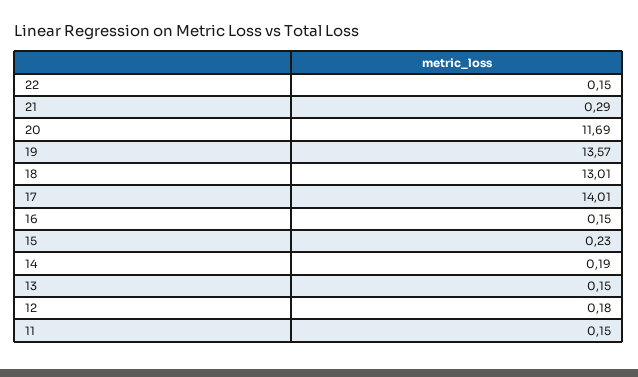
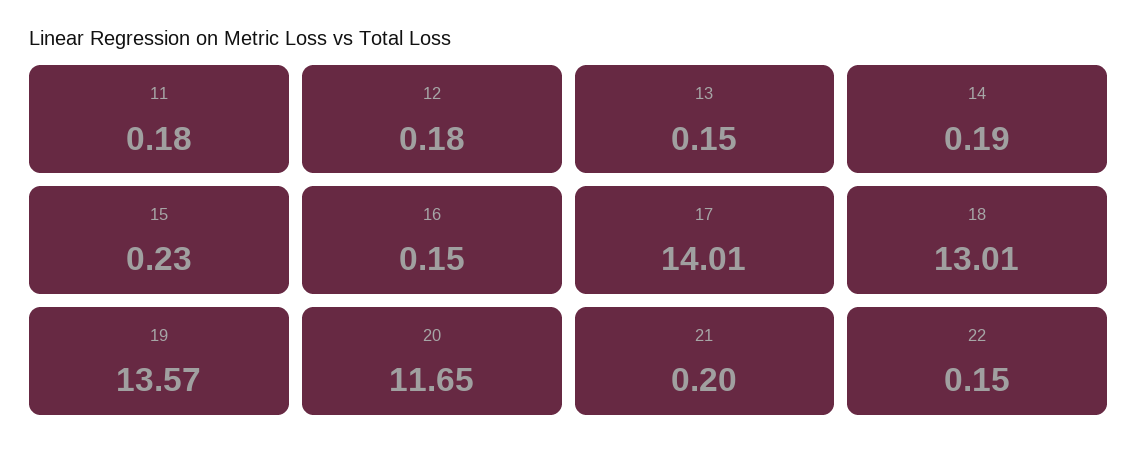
  {
    "22": 0.15,
-   "21": 0.29,
+   "21": 0.2,
-   "20": 11.69,
+   "20": 11.65,
    "19": 13.57,
    "18": 13.01,
    "17": 14.01,
    "16": 0.15,
    "15": 0.23,
    "14": 0.19,
    "13": 0.15,
    "12": 0.18,
-   "11": 0.15
+   "11": 0.18
  }

